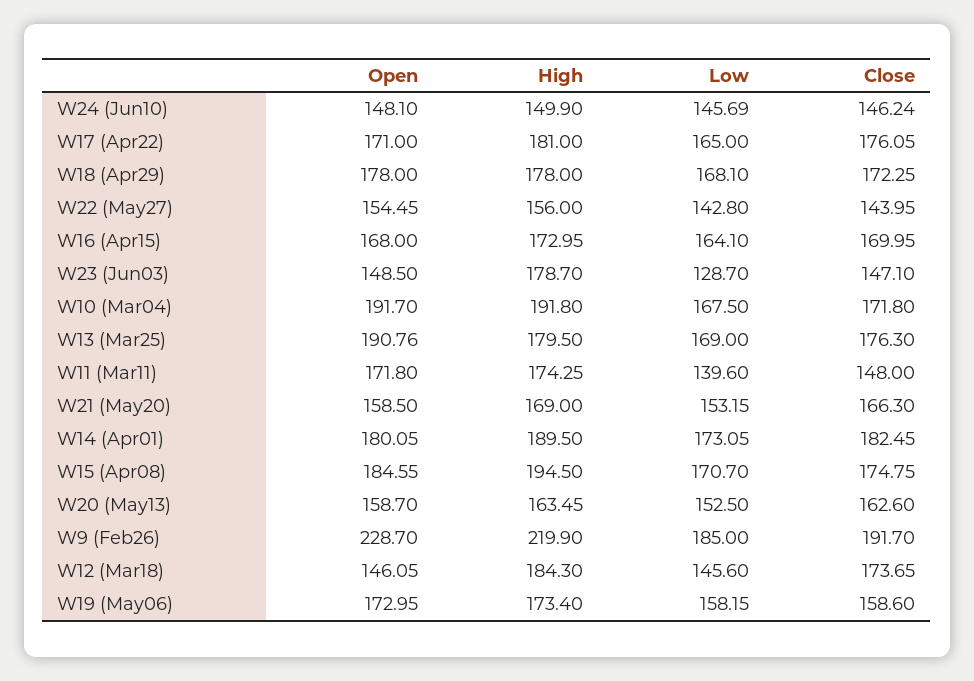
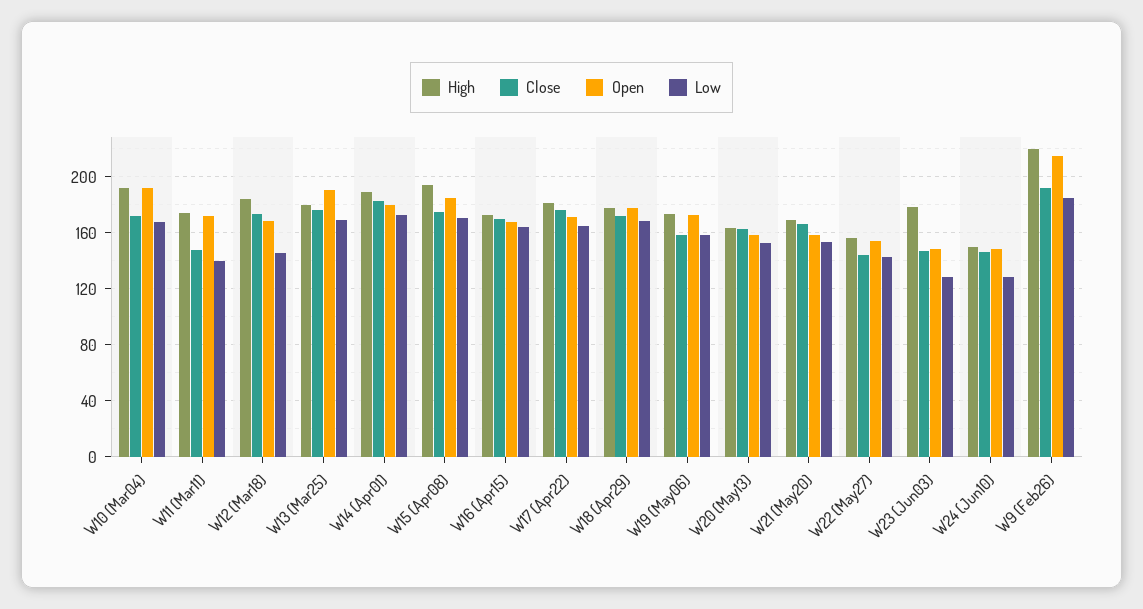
  {
    "Open": {
      "W24 (Jun10)": 148.1,
      "W17 (Apr22)": 171,
      "W18 (Apr29)": 178,
      "W22 (May27)": 154.45,
      "W16 (Apr15)": 168,
      "W23 (Jun03)": 148.5,
      "W10 (Mar04)": 191.7,
      "W13 (Mar25)": 190.76,
      "W11 (Mar11)": 171.8,
      "W21 (May20)": 158.5,
      "W14 (Apr01)": 180.05,
      "W15 (Apr08)": 184.55,
      "W20 (May13)": 158.7,
-     "W9 (Feb26)": 228.7,
+     "W9 (Feb26)": 215,
-     "W12 (Mar18)": 146.05,
+     "W12 (Mar18)": 170,
      "W19 (May06)": 172.95
    },
    "High": {
      "W24 (Jun10)": 149.9,
      "W17 (Apr22)": 181,
      "W18 (Apr29)": 178,
      "W22 (May27)": 156,
      "W16 (Apr15)": 172.95,
      "W23 (Jun03)": 178.7,
      "W10 (Mar04)": 191.8,
      "W13 (Mar25)": 179.5,
      "W11 (Mar11)": 174.25,
      "W21 (May20)": 169,
      "W14 (Apr01)": 189.5,
      "W15 (Apr08)": 194.5,
      "W20 (May13)": 163.45,
      "W9 (Feb26)": 219.9,
      "W12 (Mar18)": 184.3,
      "W19 (May06)": 173.4
    },
    "Low": {
-     "W24 (Jun10)": 145.69,
+     "W24 (Jun10)": 130,
      "W17 (Apr22)": 165,
      "W18 (Apr29)": 168.1,
      "W22 (May27)": 142.8,
      "W16 (Apr15)": 164.1,
      "W23 (Jun03)": 128.7,
      "W10 (Mar04)": 167.5,
      "W13 (Mar25)": 169,
      "W11 (Mar11)": 139.6,
      "W21 (May20)": 153.15,
      "W14 (Apr01)": 173.05,
      "W15 (Apr08)": 170.7,
      "W20 (May13)": 152.5,
      "W9 (Feb26)": 185,
      "W12 (Mar18)": 145.6,
      "W19 (May06)": 158.15
    },
    "Close": {
      "W24 (Jun10)": 146.24,
      "W17 (Apr22)": 176.05,
      "W18 (Apr29)": 172.25,
      "W22 (May27)": 143.95,
      "W16 (Apr15)": 169.95,
      "W23 (Jun03)": 147.1,
      "W10 (Mar04)": 171.8,
      "W13 (Mar25)": 176.3,
      "W11 (Mar11)": 148,
      "W21 (May20)": 166.3,
      "W14 (Apr01)": 182.45,
      "W15 (Apr08)": 174.75,
      "W20 (May13)": 162.6,
      "W9 (Feb26)": 191.7,
      "W12 (Mar18)": 173.65,
      "W19 (May06)": 158.6
    }
  }

